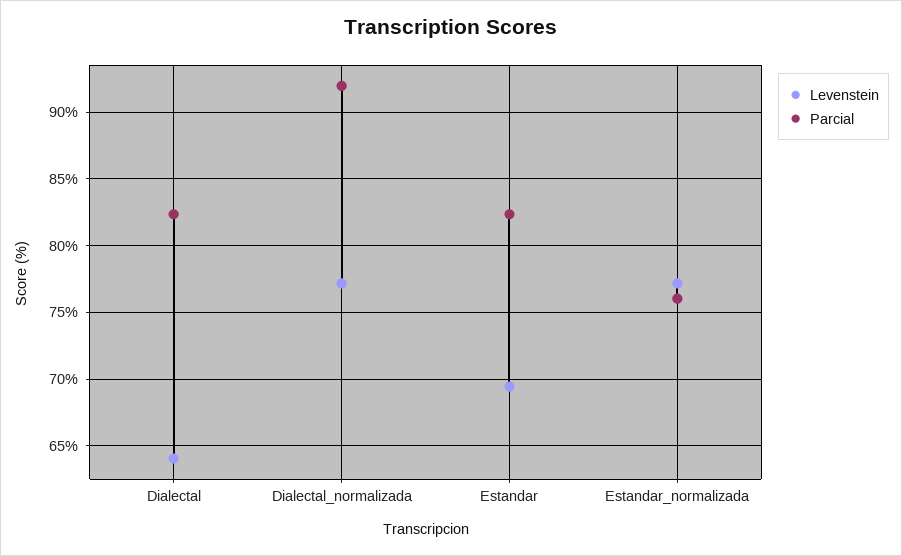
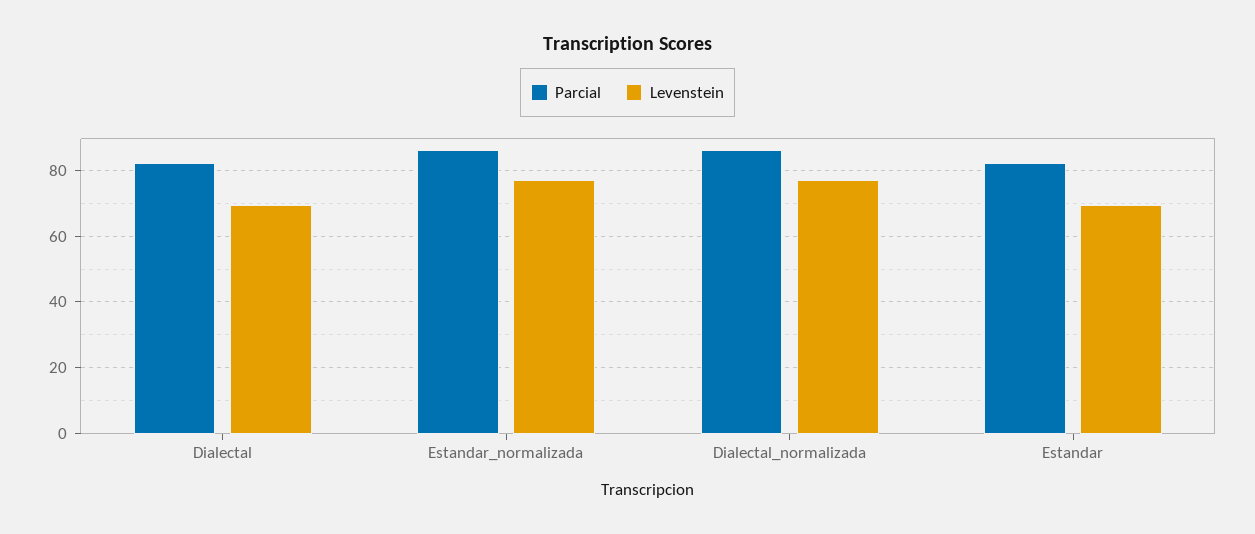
  {
    "Levenstein": {
-     "Dialectal": 64,
+     "Dialectal": 70,
      "Dialectal_normalizada": 77,
      "Estandar": 69.5,
      "Estandar_normalizada": 77
    },
    "Parcial": {
      "Dialectal": 82.5,
-     "Dialectal_normalizada": 92,
+     "Dialectal_normalizada": 86,
      "Estandar": 82.5,
-     "Estandar_normalizada": 76
+     "Estandar_normalizada": 86
    }
  }

